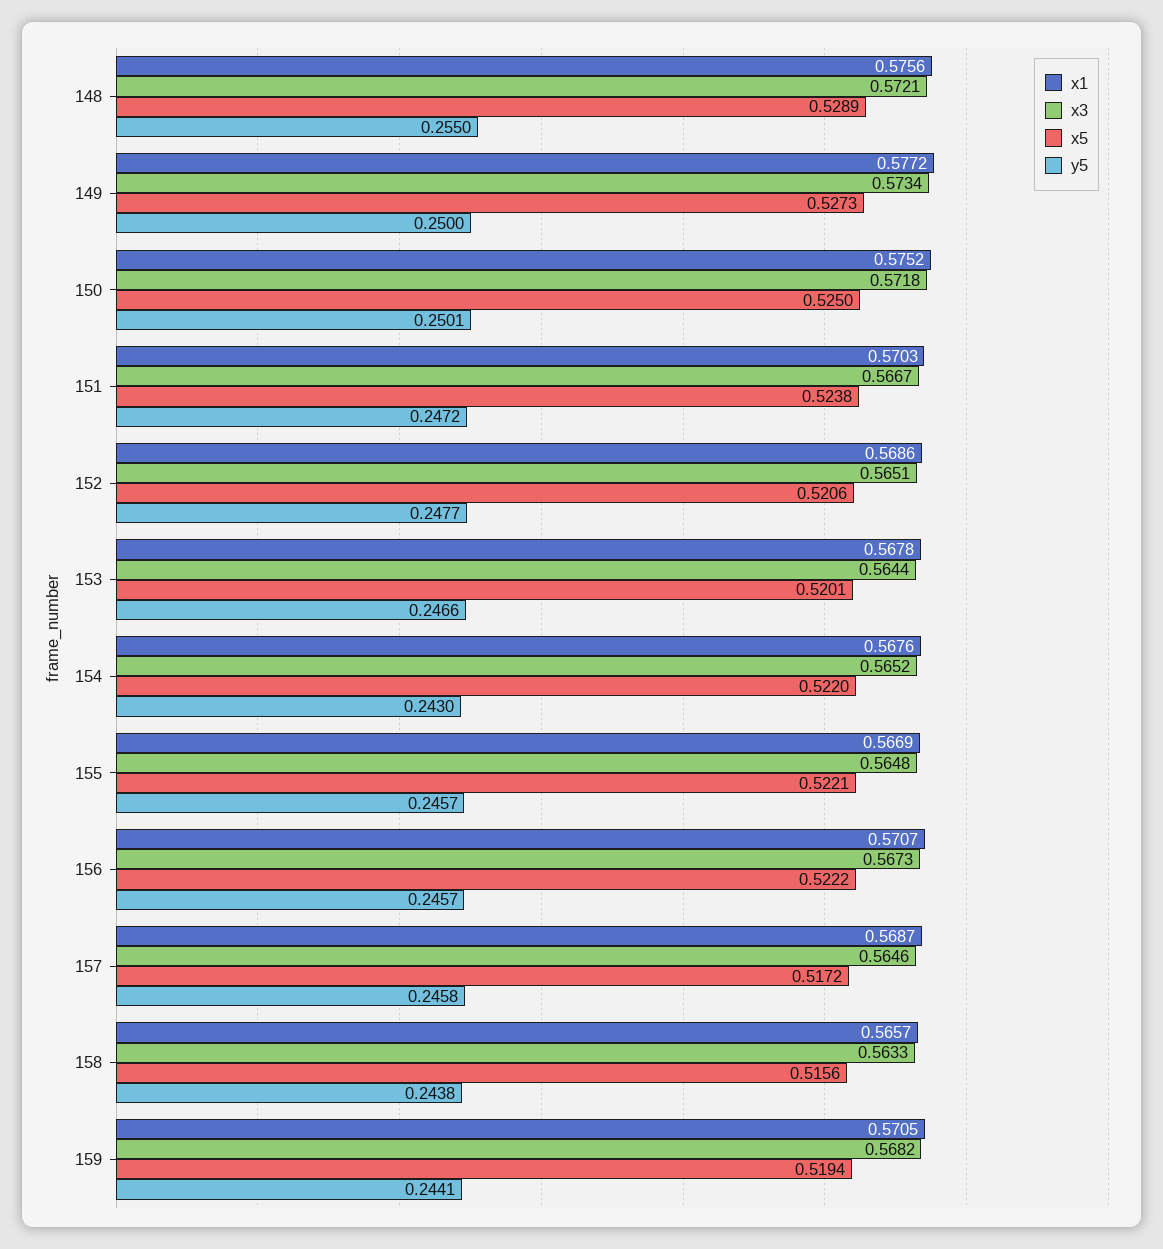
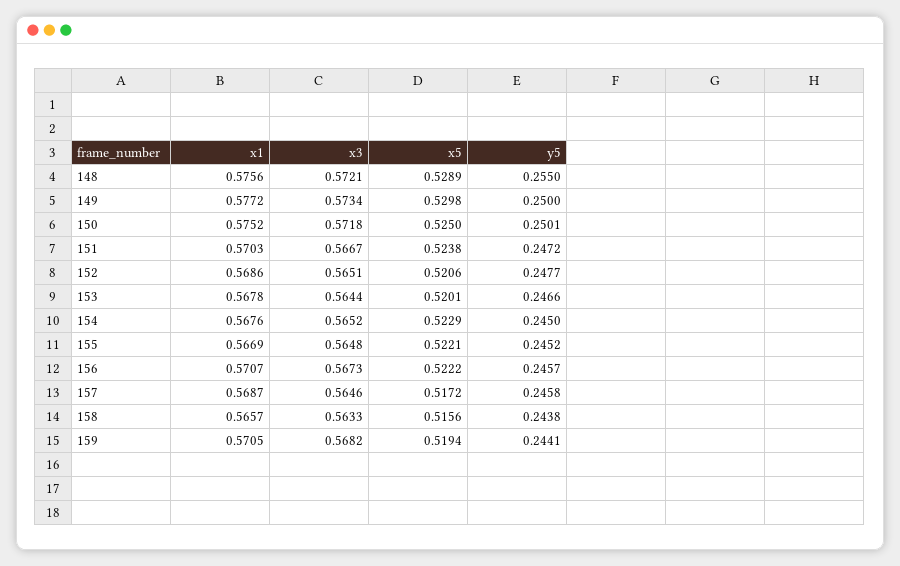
  {
    "x1": {
      "148": 0.5756,
      "149": 0.5772,
      "150": 0.5752,
      "151": 0.5703,
      "152": 0.5686,
      "153": 0.5678,
      "154": 0.5676,
      "155": 0.5669,
      "156": 0.5707,
      "157": 0.5687,
      "158": 0.5657,
      "159": 0.5705
    },
    "x3": {
      "148": 0.5721,
      "149": 0.5734,
      "150": 0.5718,
      "151": 0.5667,
      "152": 0.5651,
      "153": 0.5644,
      "154": 0.5652,
      "155": 0.5648,
      "156": 0.5673,
      "157": 0.5646,
      "158": 0.5633,
      "159": 0.5682
    },
    "x5": {
      "148": 0.5289,
-     "149": 0.5273,
+     "149": 0.5298,
      "150": 0.525,
      "151": 0.5238,
      "152": 0.5206,
      "153": 0.5201,
-     "154": 0.522,
+     "154": 0.5229,
      "155": 0.5221,
      "156": 0.5222,
      "157": 0.5172,
      "158": 0.5156,
      "159": 0.5194
    },
    "y5": {
      "148": 0.255,
      "149": 0.25,
      "150": 0.2501,
      "151": 0.2472,
      "152": 0.2477,
      "153": 0.2466,
-     "154": 0.243,
+     "154": 0.245,
-     "155": 0.2457,
+     "155": 0.2452,
      "156": 0.2457,
      "157": 0.2458,
      "158": 0.2438,
      "159": 0.2441
    }
  }

